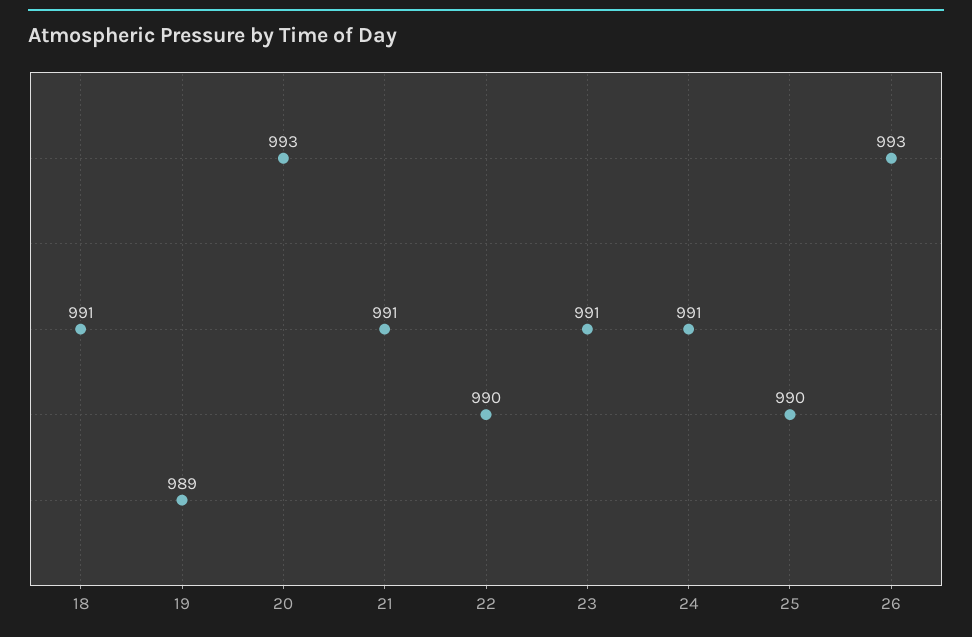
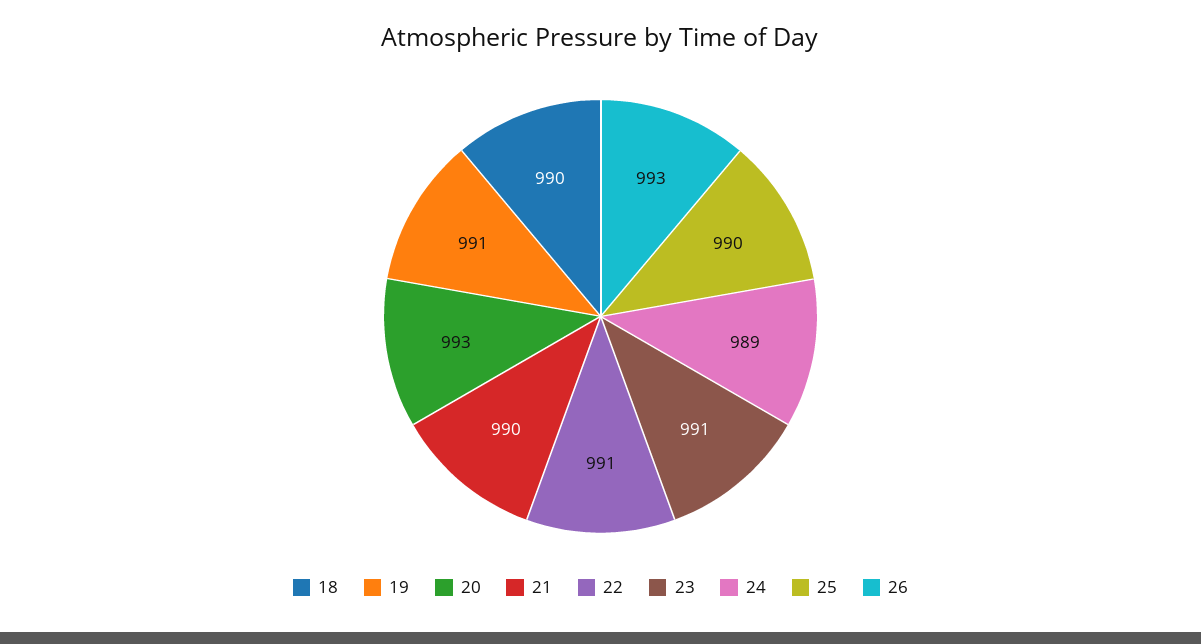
  {
-   "18": 991,
+   "18": 990,
-   "19": 989,
+   "19": 991,
    "20": 993,
-   "21": 991,
+   "21": 990,
-   "22": 990,
+   "22": 991,
    "23": 991,
-   "24": 991,
+   "24": 989,
    "25": 990,
    "26": 993
  }

